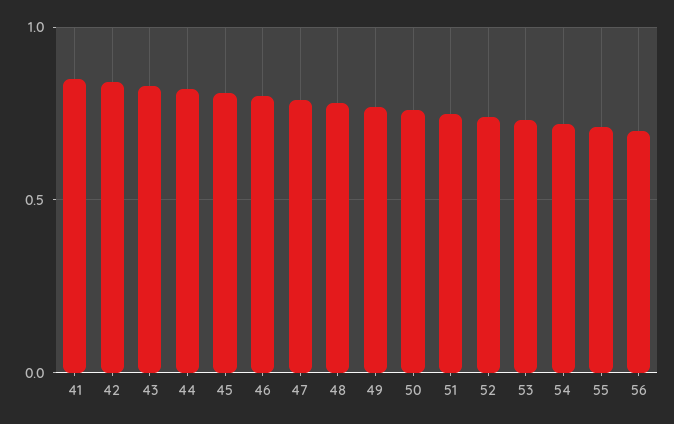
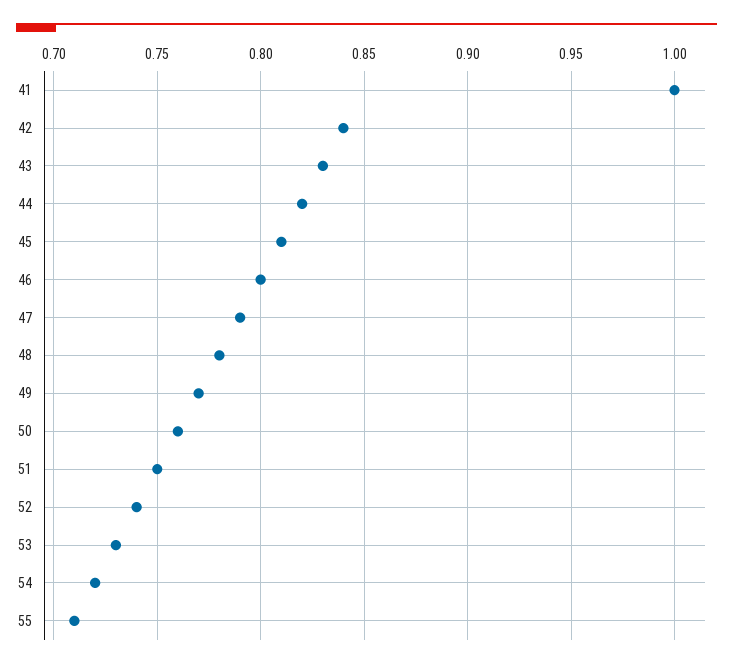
  {
-   "41": 0.85,
+   "41": 1,
    "42": 0.84,
    "43": 0.83,
    "44": 0.82,
    "45": 0.81,
    "46": 0.8,
    "47": 0.79,
    "48": 0.78,
    "49": 0.77,
    "50": 0.76,
    "51": 0.75,
    "52": 0.74,
    "53": 0.73,
    "54": 0.72,
-   "55": 0.71,
+   "55": 0.71
-   "56": 0.7
  }

